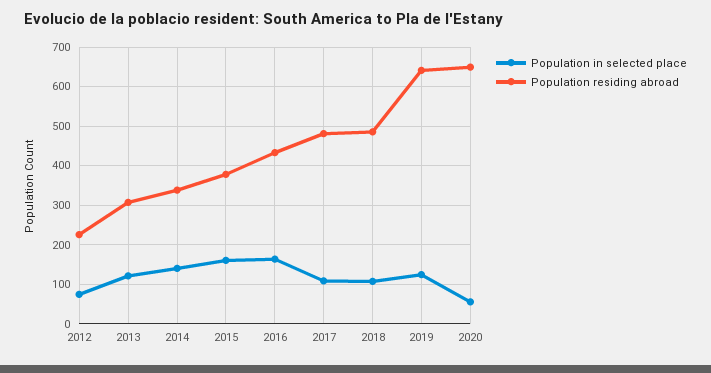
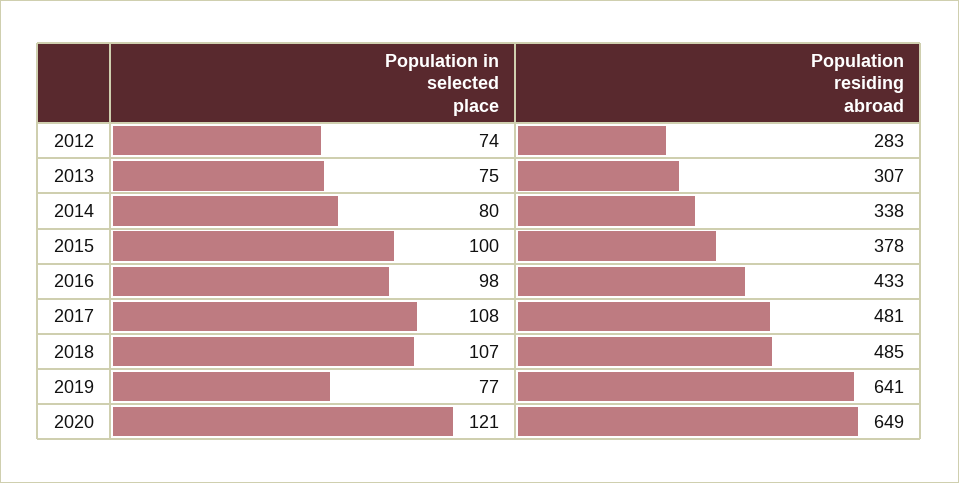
  {
    "Population in selected place": {
      "2012": 74,
-     "2013": 120,
+     "2013": 75,
-     "2014": 140,
+     "2014": 80,
-     "2015": 160,
+     "2015": 100,
-     "2016": 160,
+     "2016": 98,
      "2017": 108,
      "2018": 107,
-     "2019": 120,
+     "2019": 77,
-     "2020": 60
+     "2020": 121
    },
    "Population residing abroad": {
-     "2012": 220,
+     "2012": 283,
      "2013": 307,
      "2014": 338,
      "2015": 378,
      "2016": 433,
      "2017": 481,
      "2018": 485,
      "2019": 641,
      "2020": 649
    }
  }

